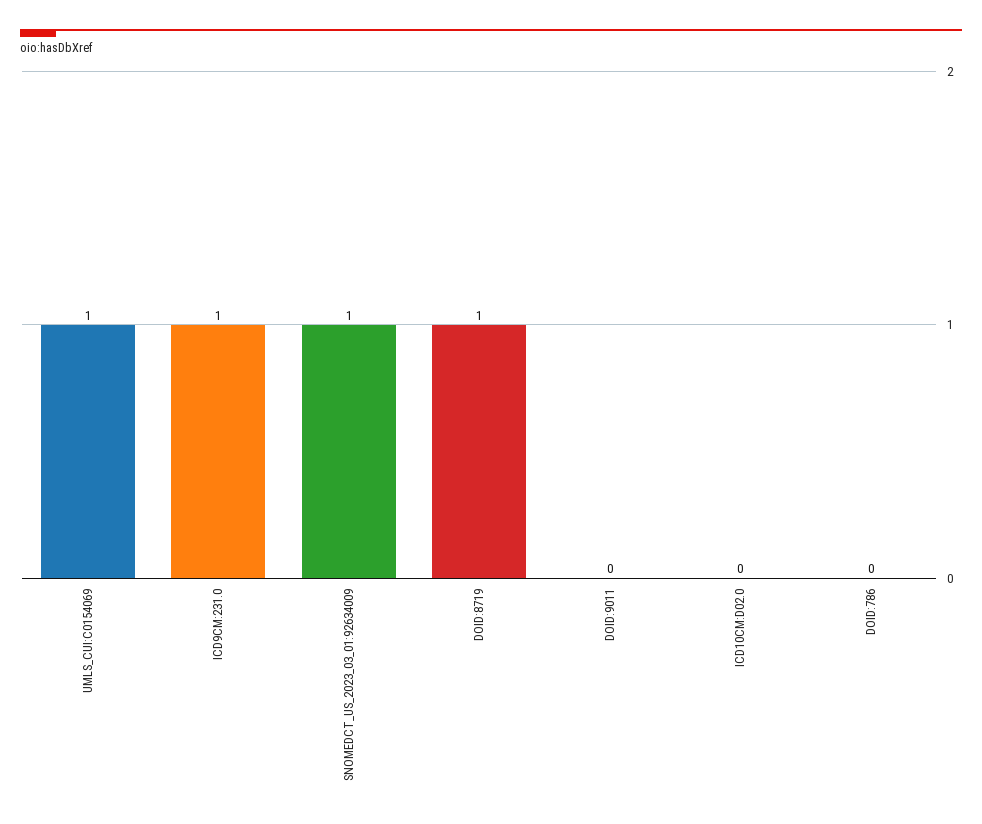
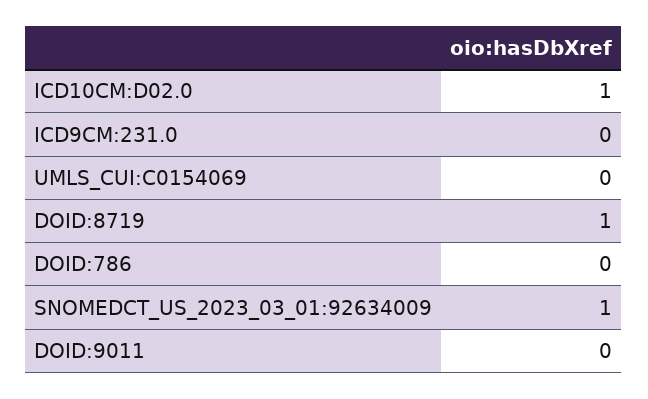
  {
-   "UMLS_CUI:C0154069": 1,
+   "UMLS_CUI:C0154069": 0,
-   "ICD9CM:231.0": 1,
+   "ICD9CM:231.0": 0,
    "SNOMEDCT_US_2023_03_01:92634009": 1,
    "DOID:8719": 1,
    "DOID:9011": 0,
-   "ICD10CM:D02.0": 0,
+   "ICD10CM:D02.0": 1,
    "DOID:786": 0
  }

